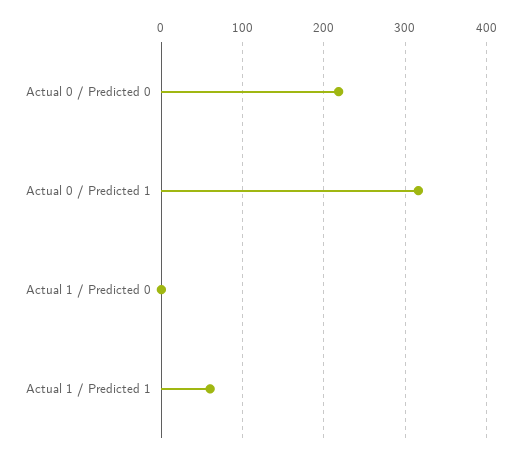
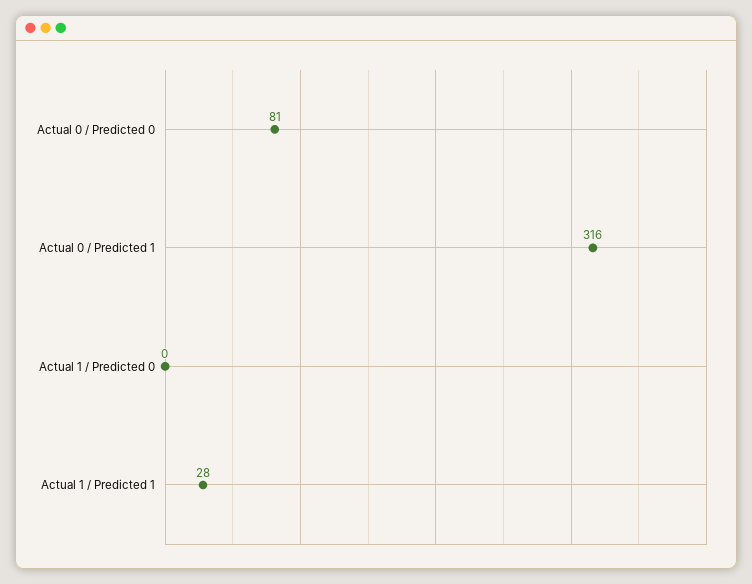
  {
-   "Actual 0 / Predicted 0": 220,
+   "Actual 0 / Predicted 0": 81,
    "Actual 0 / Predicted 1": 316,
    "Actual 1 / Predicted 0": 0,
-   "Actual 1 / Predicted 1": 60
+   "Actual 1 / Predicted 1": 28
  }

